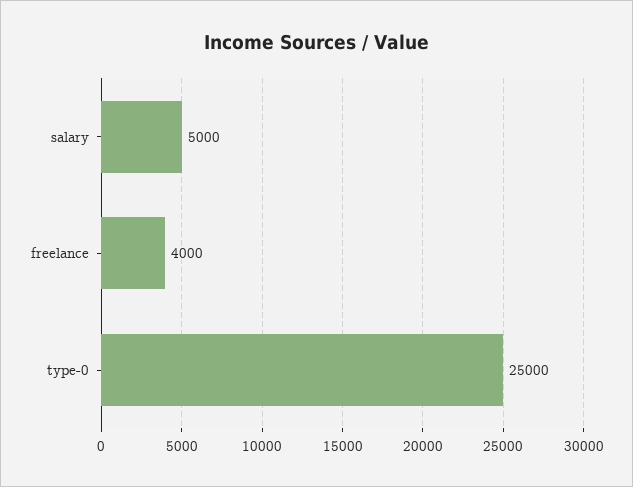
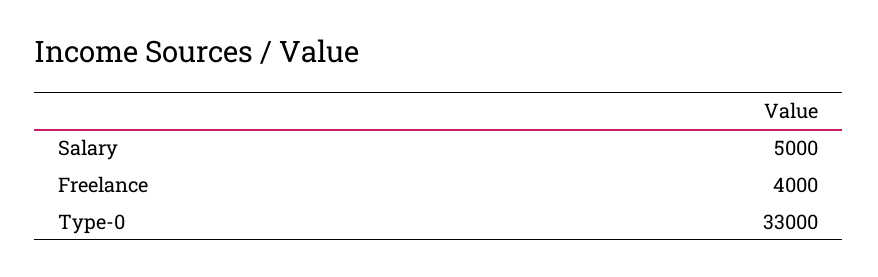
  {
    "salary": 5000,
    "freelance": 4000,
-   "type-0": 25000
+   "type-0": 33000
  }

